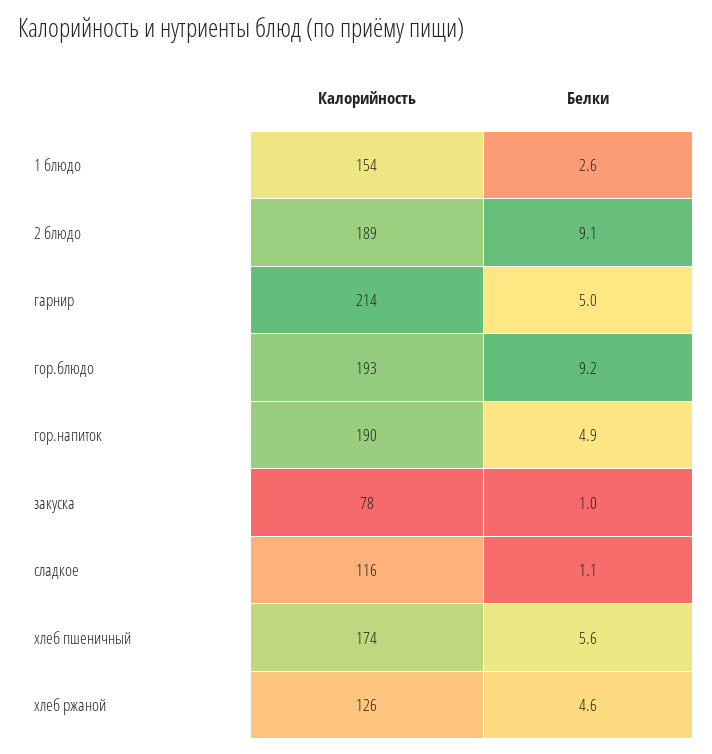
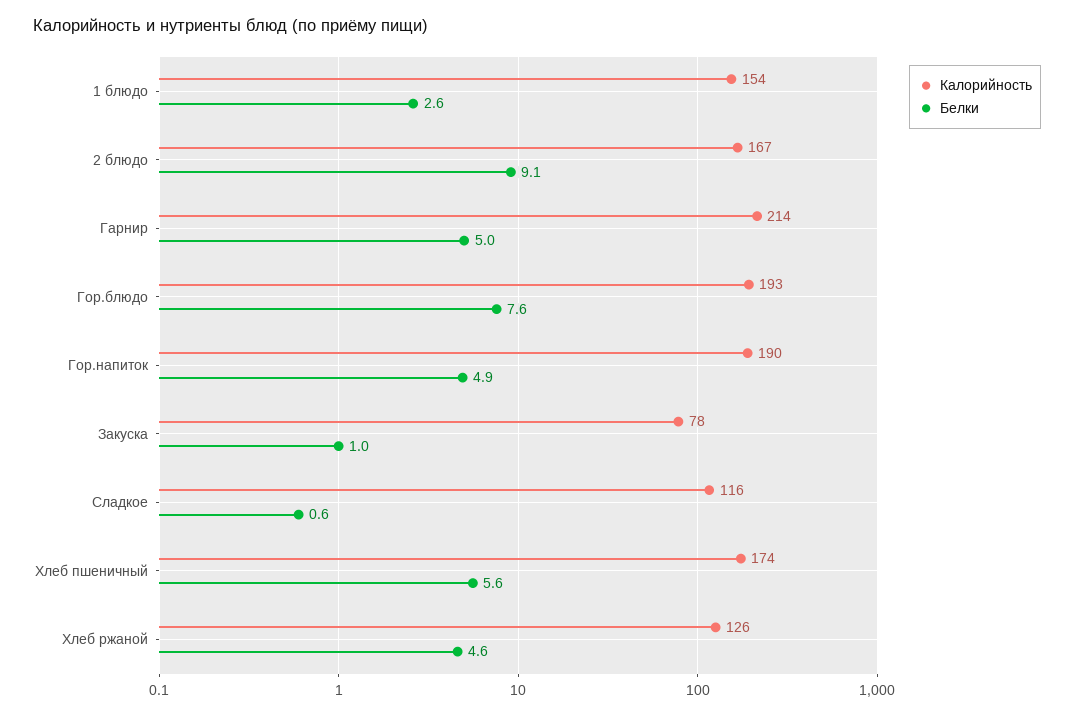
  {
    "Калорийность": {
      "1 блюдо": 154,
-     "2 блюдо": 189,
+     "2 блюдо": 167,
      "гарнир": 214,
      "гор.блюдо": 193,
      "гор.напиток": 190,
      "закуска": 78,
      "сладкое": 116,
      "хлеб пшеничный": 174,
      "хлеб ржаной": 126
    },
    "Белки": {
      "1 блюдо": 2.6,
      "2 блюдо": 9.1,
      "гарнир": 5,
-     "гор.блюдо": 9.2,
+     "гор.блюдо": 7.6,
      "гор.напиток": 4.9,
      "закуска": 1,
-     "сладкое": 1.1,
+     "сладкое": 0.6,
      "хлеб пшеничный": 5.6,
      "хлеб ржаной": 4.6
    }
  }

